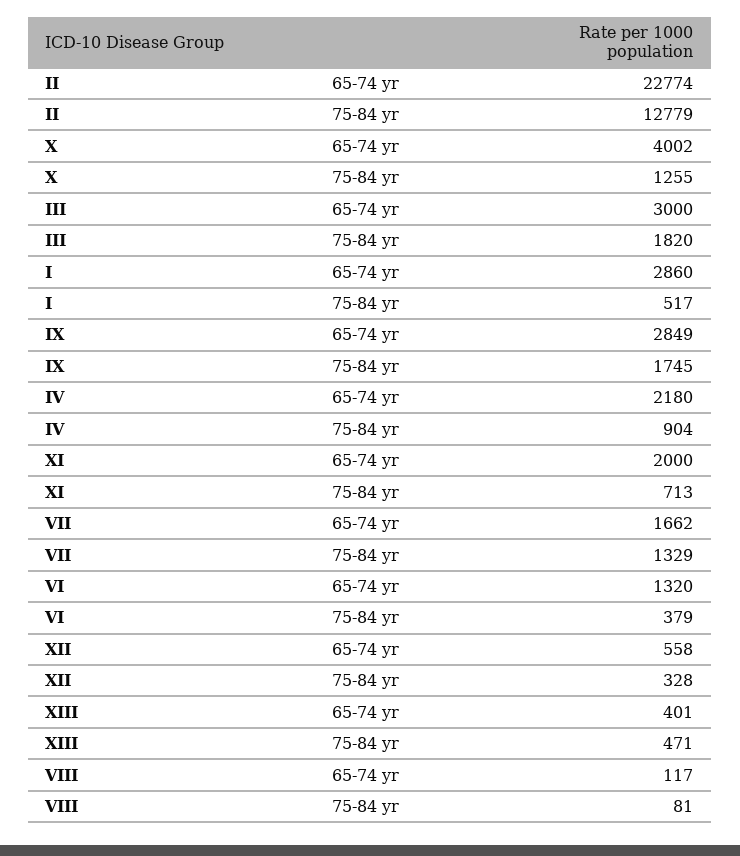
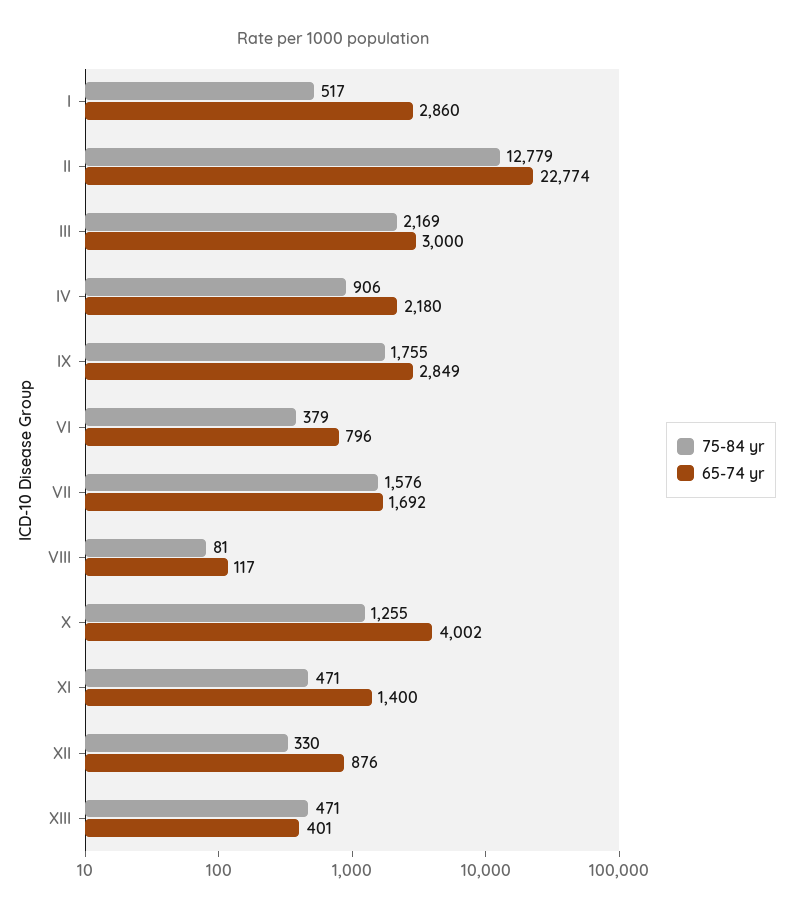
  {
    "65-74 yr": {
      "II": 22774,
      "X": 4002,
      "III": 3000,
      "I": 2860,
      "IX": 2849,
      "IV": 2180,
-     "XI": 2000,
+     "XI": 1400,
-     "VII": 1662,
+     "VII": 1692,
-     "VI": 1320,
+     "VI": 796,
-     "XII": 558,
+     "XII": 876,
      "XIII": 401,
      "VIII": 117
    },
    "75-84 yr": {
      "II": 12779,
      "X": 1255,
-     "III": 1820,
+     "III": 2169,
      "I": 517,
-     "IX": 1745,
+     "IX": 1755,
-     "IV": 904,
+     "IV": 906,
-     "XI": 713,
+     "XI": 471,
-     "VII": 1329,
+     "VII": 1576,
      "VI": 379,
-     "XII": 328,
+     "XII": 330,
      "XIII": 471,
      "VIII": 81
    }
  }

